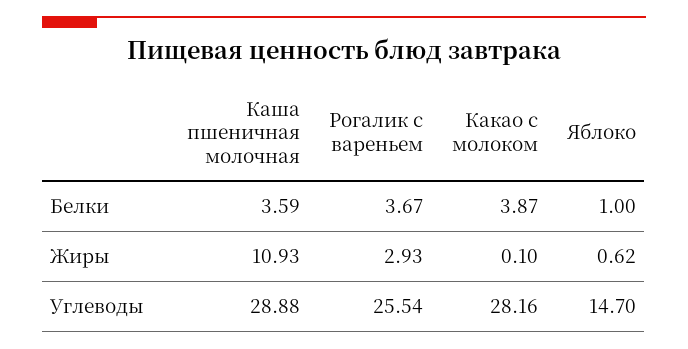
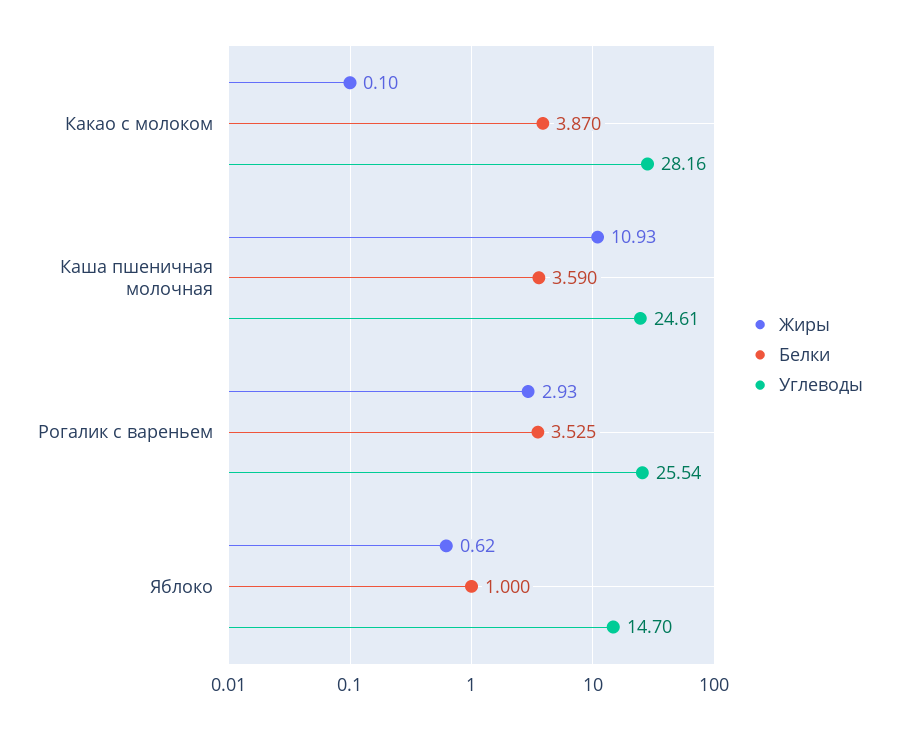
  {
    "Белки": {
      "Каша пшеничная молочная": 3.59,
-     "Рогалик с вареньем": 3.67,
+     "Рогалик с вареньем": 3.525,
      "Какао с молоком": 3.87,
      "Яблоко": 1
    },
    "Жиры": {
      "Каша пшеничная молочная": 10.93,
      "Рогалик с вареньем": 2.93,
      "Какао с молоком": 0.1,
      "Яблоко": 0.62
    },
    "Углеводы": {
-     "Каша пшеничная молочная": 28.88,
+     "Каша пшеничная молочная": 24.61,
      "Рогалик с вареньем": 25.54,
      "Какао с молоком": 28.16,
      "Яблоко": 14.7
    }
  }

